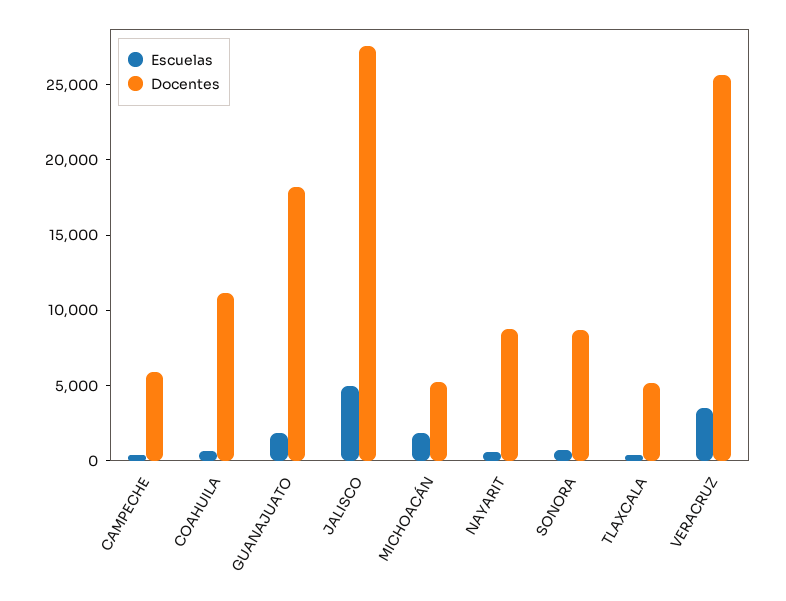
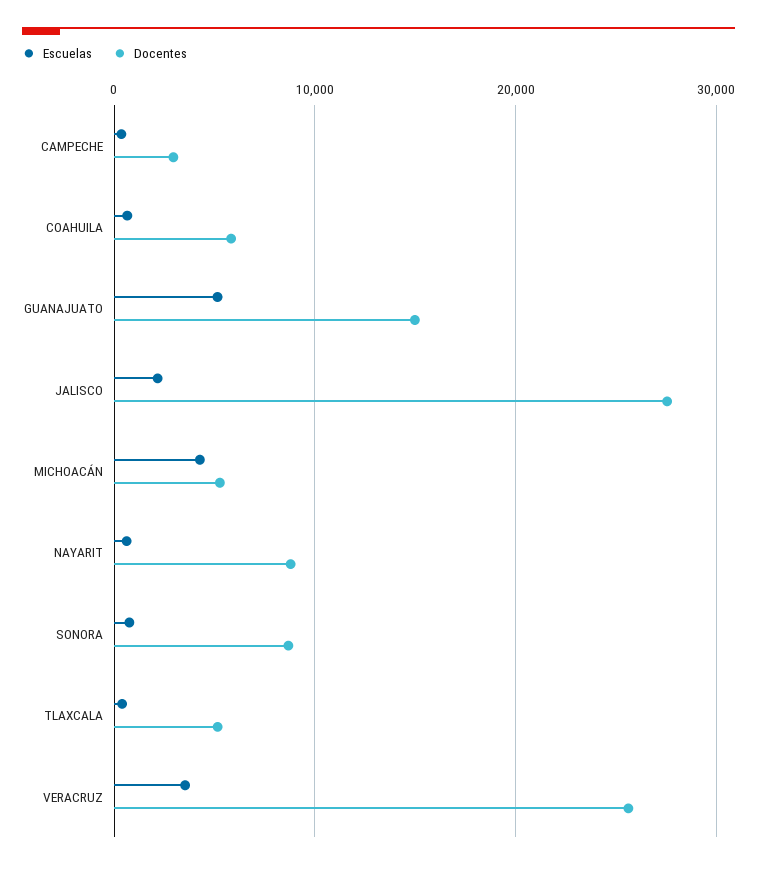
  {
    "Escuelas": {
      "CAMPECHE": 0,
      "COAHUILA": 1000,
-     "GUANAJUATO": 2000,
+     "GUANAJUATO": 5000,
-     "JALISCO": 5000,
+     "JALISCO": 2000,
-     "MICHOACÁN": 2000,
+     "MICHOACÁN": 4000,
      "NAYARIT": 1000,
      "SONORA": 1000,
      "TLAXCALA": 0,
      "VERACRUZ": 4000
    },
    "Docentes": {
-     "CAMPECHE": 6000,
+     "CAMPECHE": 3000,
-     "COAHUILA": 11000,
+     "COAHUILA": 6000,
-     "GUANAJUATO": 18000,
+     "GUANAJUATO": 15000,
      "JALISCO": 28000,
      "MICHOACÁN": 5000,
      "NAYARIT": 9000,
      "SONORA": 9000,
      "TLAXCALA": 5000,
      "VERACRUZ": 26000
    }
  }

